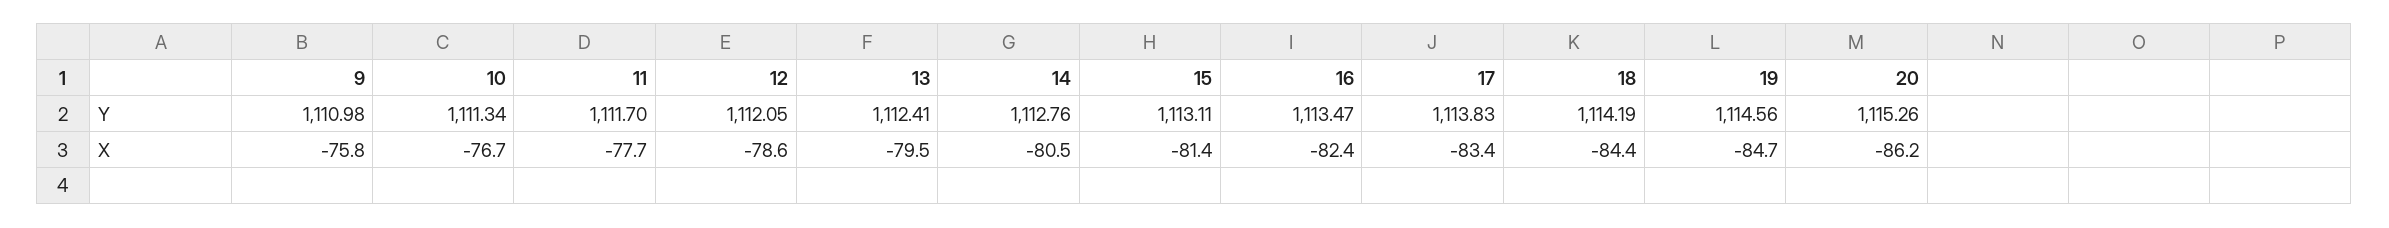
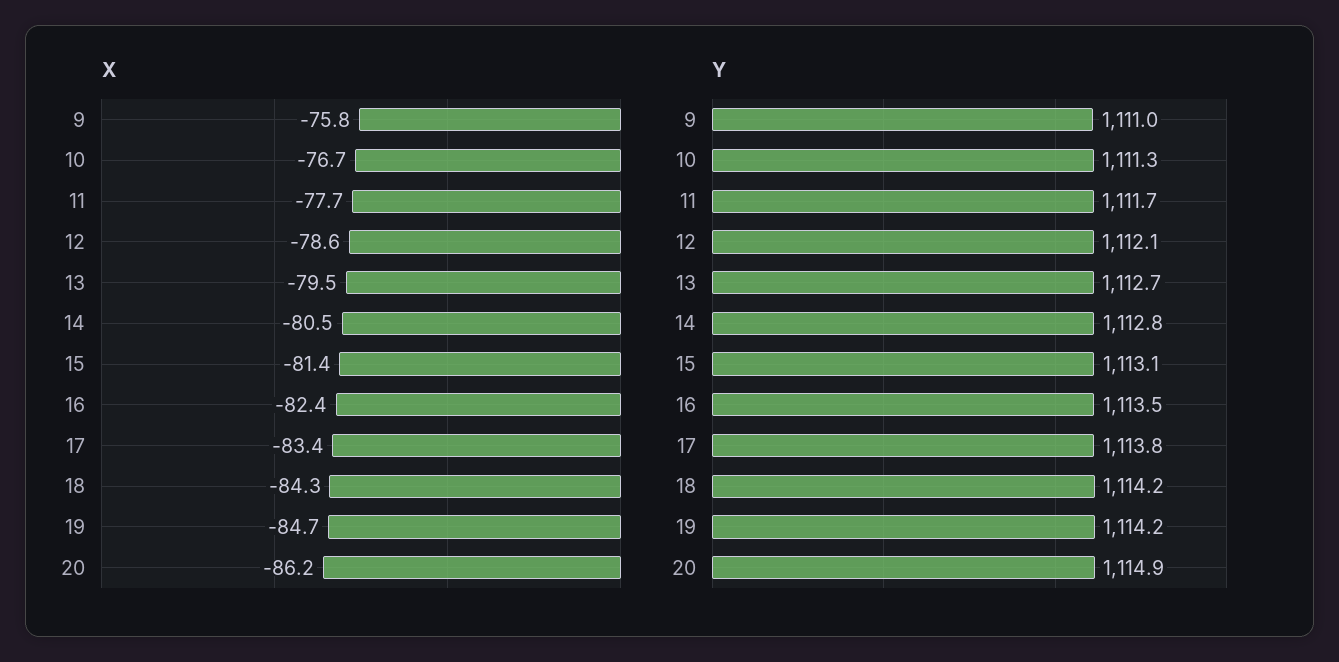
  {
    "Y": {
      "9": 1110.98,
      "10": 1111.34,
      "11": 1111.7,
      "12": 1112.05,
-     "13": 1112.41,
+     "13": 1112.7,
      "14": 1112.76,
      "15": 1113.11,
      "16": 1113.47,
      "17": 1113.83,
      "18": 1114.19,
-     "19": 1114.56,
+     "19": 1114.2,
-     "20": 1115.26
+     "20": 1114.9
    },
    "X": {
      "9": -75.8,
      "10": -76.7,
      "11": -77.7,
      "12": -78.6,
      "13": -79.5,
      "14": -80.5,
      "15": -81.4,
      "16": -82.4,
      "17": -83.4,
-     "18": -84.4,
+     "18": -84.3,
      "19": -84.7,
      "20": -86.2
    }
  }

